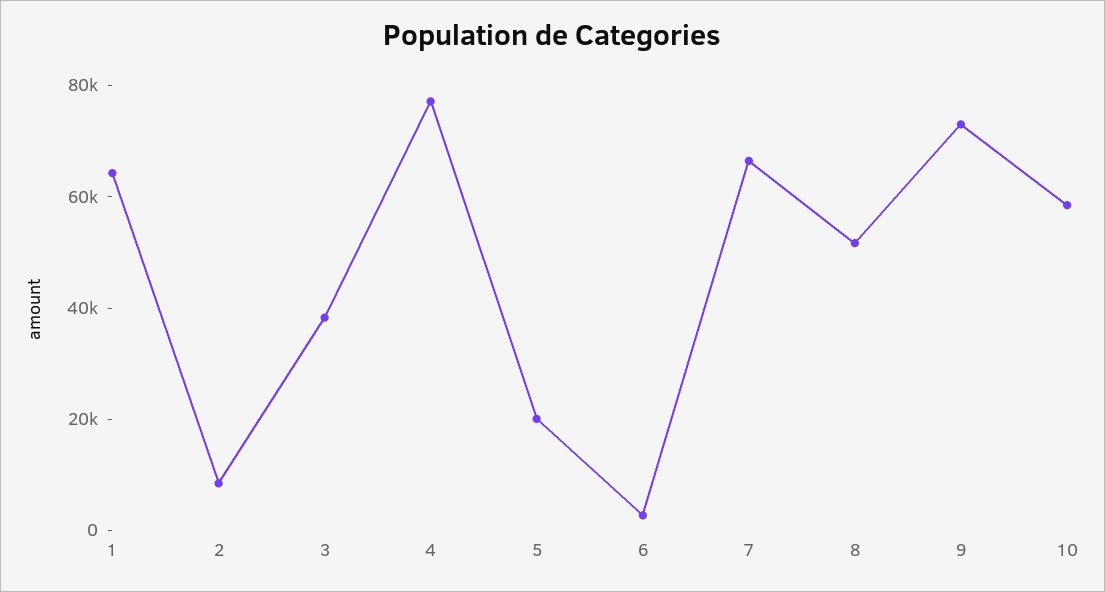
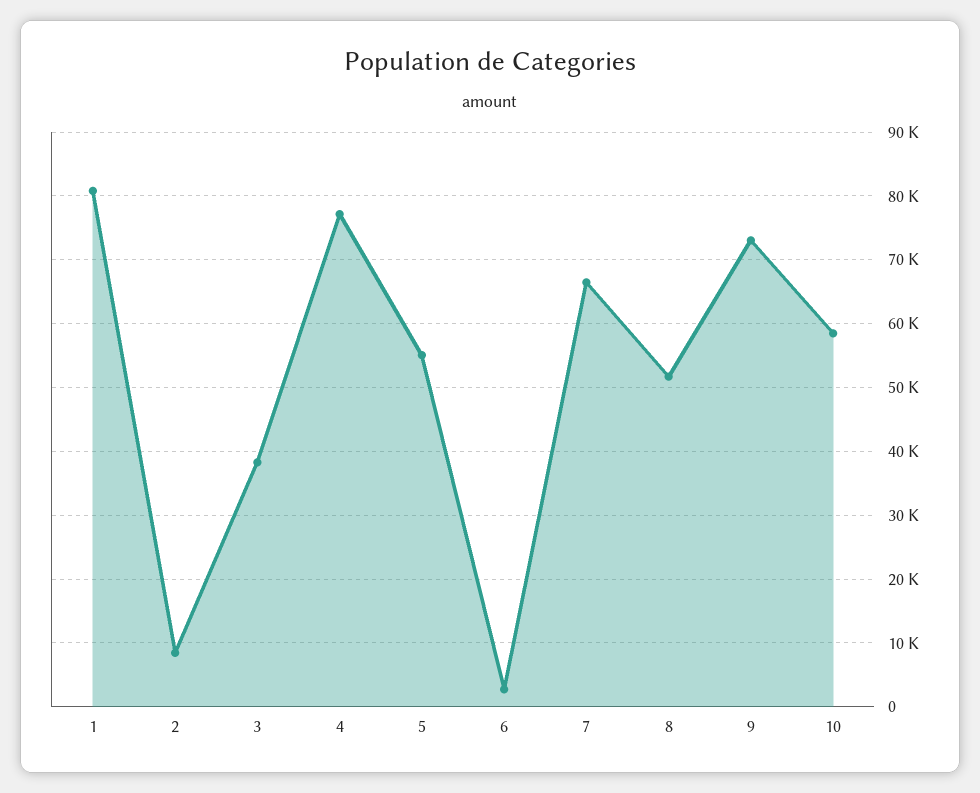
  {
-   "1": 65000,
+   "1": 81000,
    "2": 8000,
    "3": 38000,
    "4": 77000,
-   "5": 20000,
+   "5": 55000,
    "6": 3000,
    "7": 66000,
    "8": 52000,
    "9": 73000,
    "10": 58000
  }

